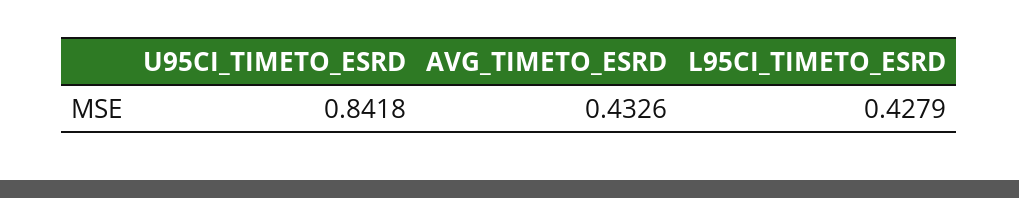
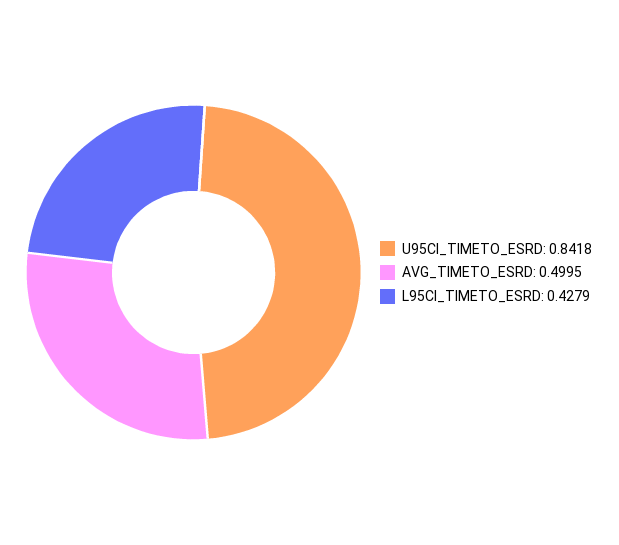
  {
    "U95CI_TIMETO_ESRD": 0.8418,
-   "AVG_TIMETO_ESRD": 0.4326,
+   "AVG_TIMETO_ESRD": 0.4995,
    "L95CI_TIMETO_ESRD": 0.4279
  }

